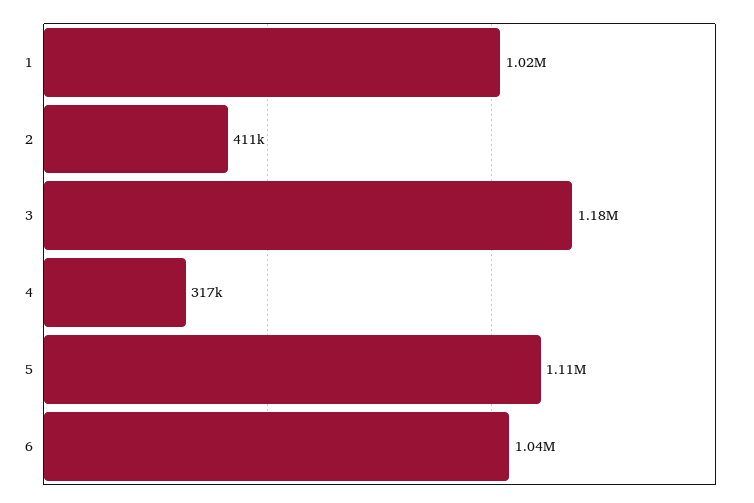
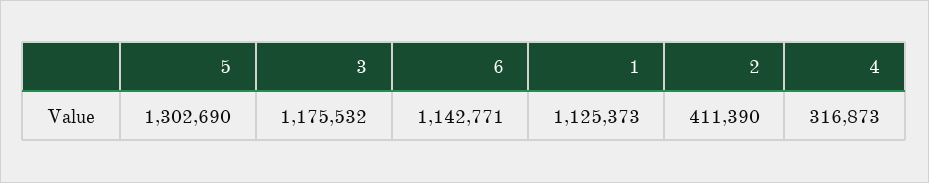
  {
-   "1": 1020000,
+   "1": 1125373,
    "2": 411390,
    "3": 1175532,
    "4": 316873,
-   "5": 1110000,
+   "5": 1302690,
-   "6": 1040000
+   "6": 1142771
  }

